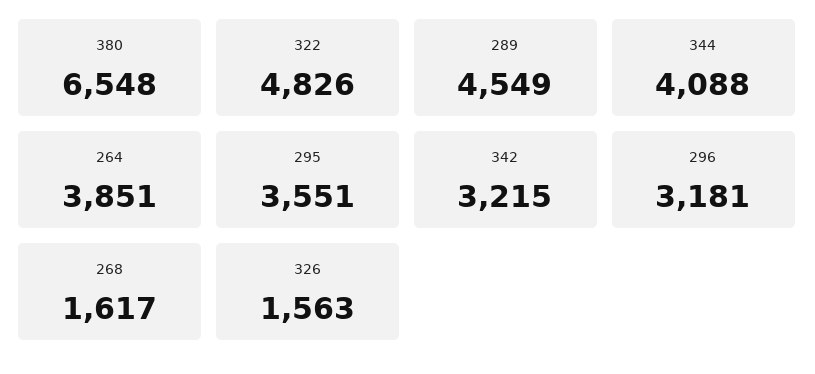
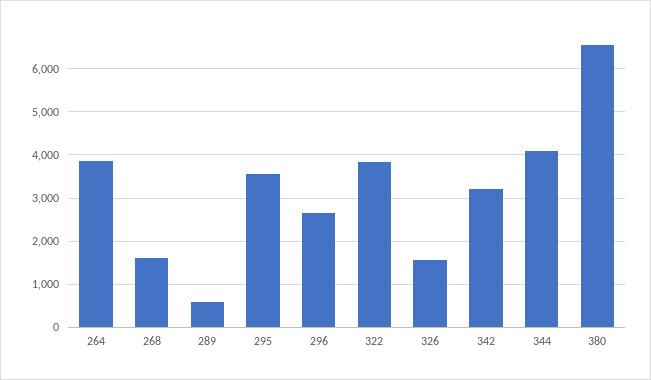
  {
    "380": 6548,
-   "322": 4826,
+   "322": 3800,
-   "289": 4549,
+   "289": 600,
    "344": 4088,
    "264": 3851,
    "295": 3551,
    "342": 3215,
-   "296": 3181,
+   "296": 2600,
    "268": 1617,
    "326": 1563
  }

